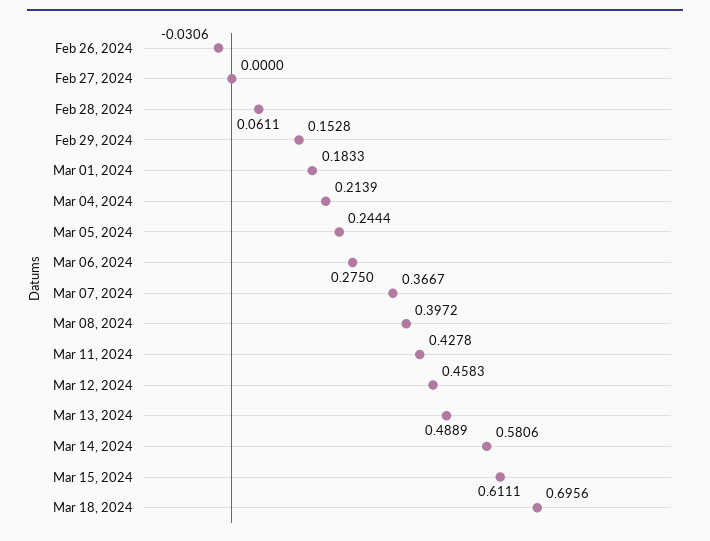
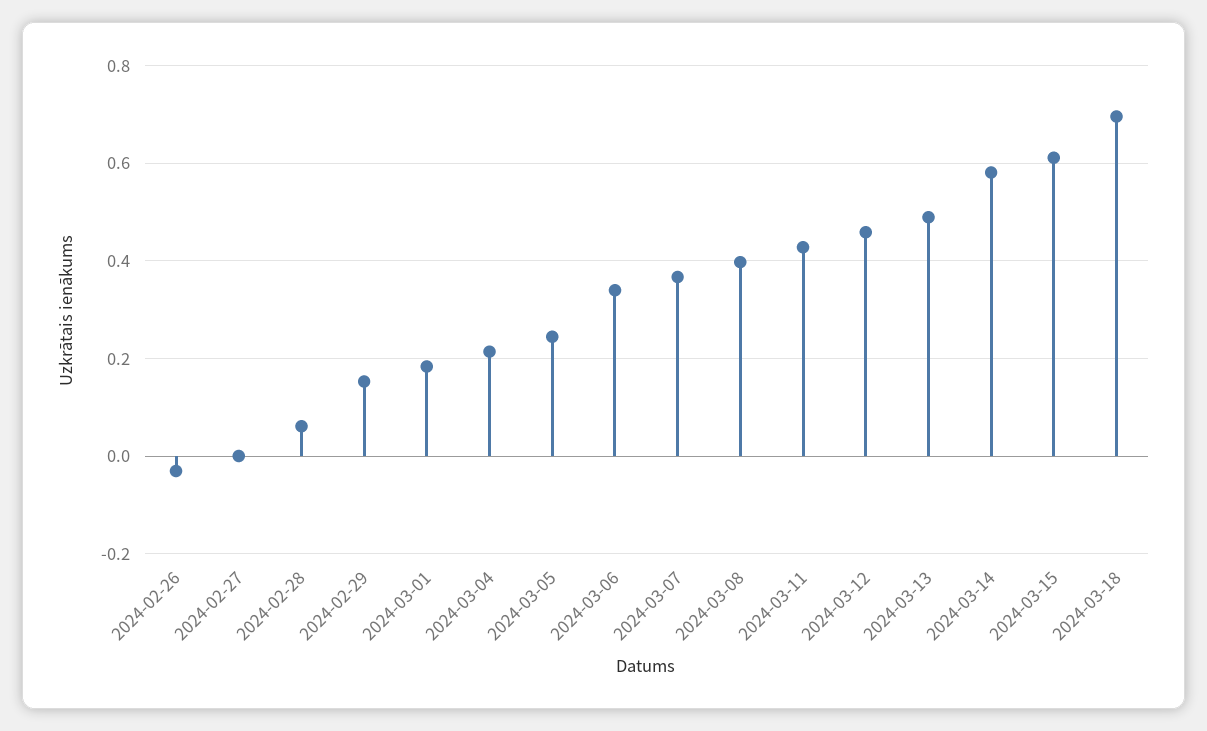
  {
    "Feb 26, 2024": -0.0306,
    "Feb 27, 2024": 0,
    "Feb 28, 2024": 0.0611,
    "Feb 29, 2024": 0.1528,
    "Mar 01, 2024": 0.1833,
    "Mar 04, 2024": 0.2139,
    "Mar 05, 2024": 0.2444,
-   "Mar 06, 2024": 0.275,
+   "Mar 06, 2024": 0.34,
    "Mar 07, 2024": 0.3667,
    "Mar 08, 2024": 0.3972,
    "Mar 11, 2024": 0.4278,
    "Mar 12, 2024": 0.4583,
    "Mar 13, 2024": 0.4889,
    "Mar 14, 2024": 0.5806,
    "Mar 15, 2024": 0.6111,
    "Mar 18, 2024": 0.6956
  }

